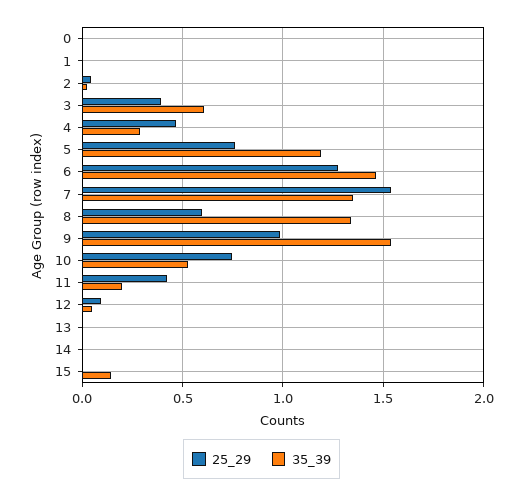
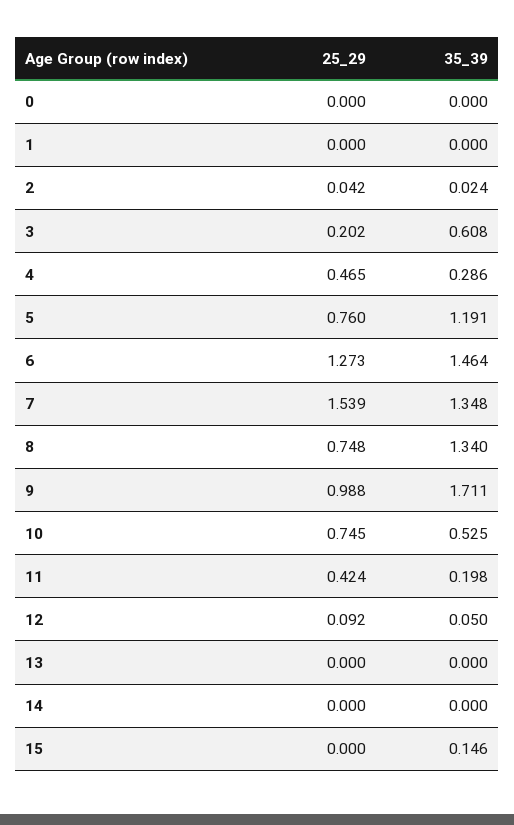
  {
    "25_29": {
      "0": 0,
      "1": 0,
      "2": 0.042,
-     "3": 0.4,
+     "3": 0.202,
      "4": 0.465,
      "5": 0.76,
      "6": 1.273,
      "7": 1.539,
-     "8": 0.6,
+     "8": 0.748,
      "9": 0.988,
      "10": 0.745,
      "11": 0.424,
      "12": 0.092,
      "13": 0,
      "14": 0,
      "15": 0
    },
    "35_39": {
      "0": 0,
      "1": 0,
      "2": 0.024,
      "3": 0.608,
      "4": 0.286,
      "5": 1.191,
      "6": 1.464,
      "7": 1.348,
      "8": 1.34,
-     "9": 1.55,
+     "9": 1.711,
      "10": 0.525,
      "11": 0.198,
      "12": 0.05,
      "13": 0,
      "14": 0,
      "15": 0.146
    }
  }

